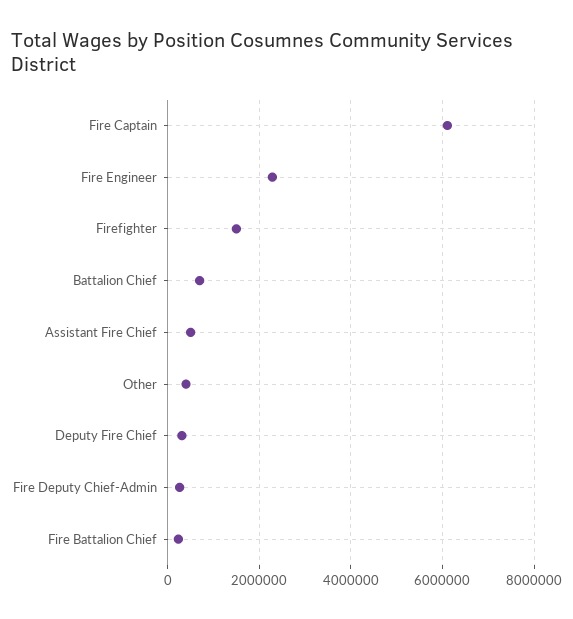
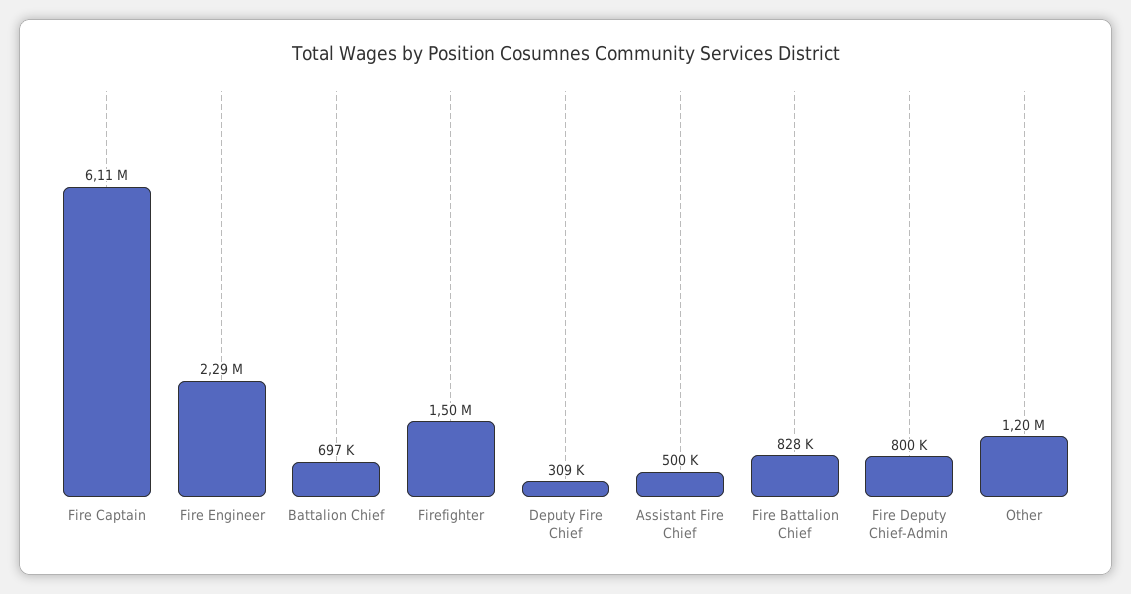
  {
    "Fire Captain": 6110000,
    "Fire Engineer": 2290000,
    "Firefighter": 1500000,
    "Battalion Chief": 697000,
    "Assistant Fire Chief": 500000,
-   "Other": 400000,
+   "Other": 1200000,
    "Deputy Fire Chief": 309000,
-   "Fire Deputy Chief-Admin": 200000,
+   "Fire Deputy Chief-Admin": 800000,
-   "Fire Battalion Chief": 200000
+   "Fire Battalion Chief": 828000
  }

